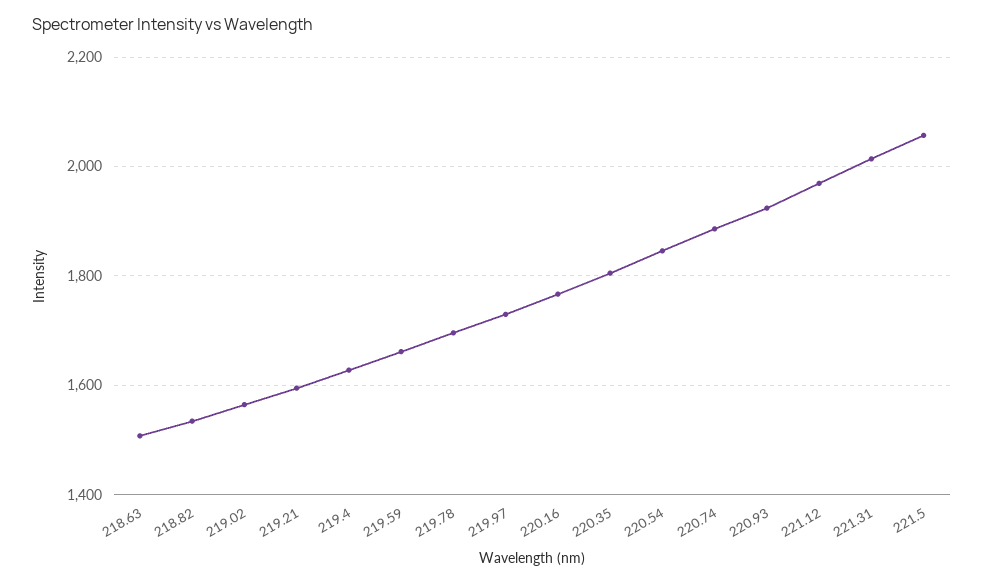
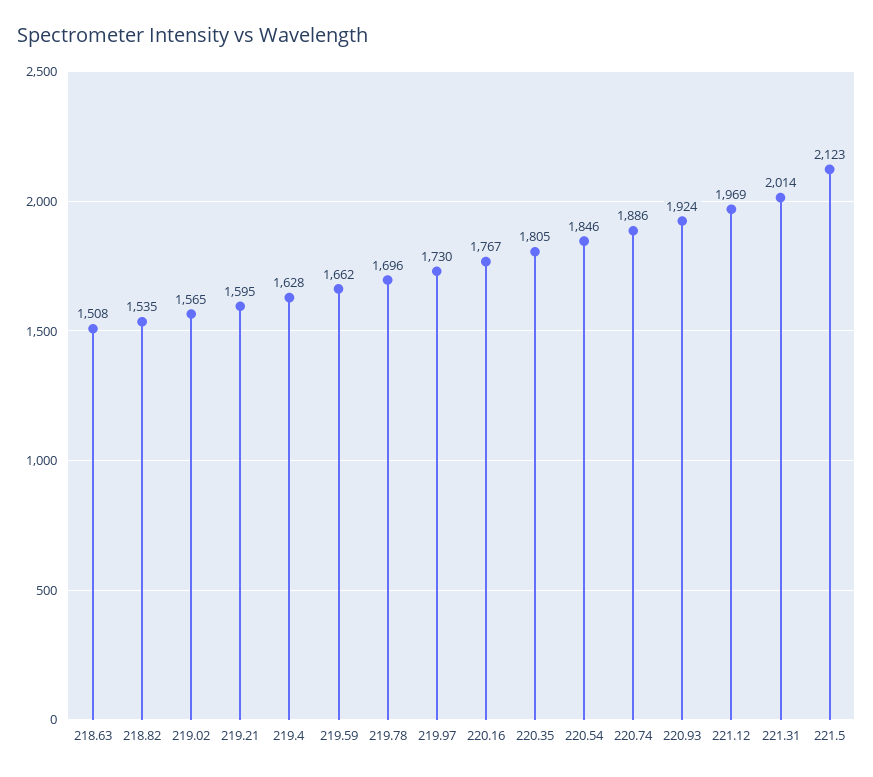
  {
    "218.63": 1508,
    "218.82": 1535,
    "219.02": 1565,
    "219.21": 1595,
    "219.4": 1628,
    "219.59": 1662,
    "219.78": 1696,
    "219.97": 1730,
    "220.16": 1767,
    "220.35": 1805,
    "220.54": 1846,
    "220.74": 1886,
    "220.93": 1924,
    "221.12": 1969,
    "221.31": 2014,
-   "221.5": 2060
+   "221.5": 2123
  }

